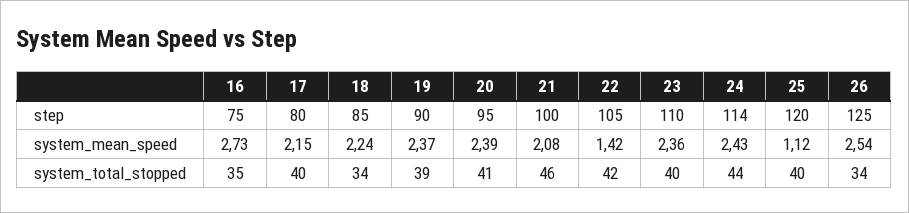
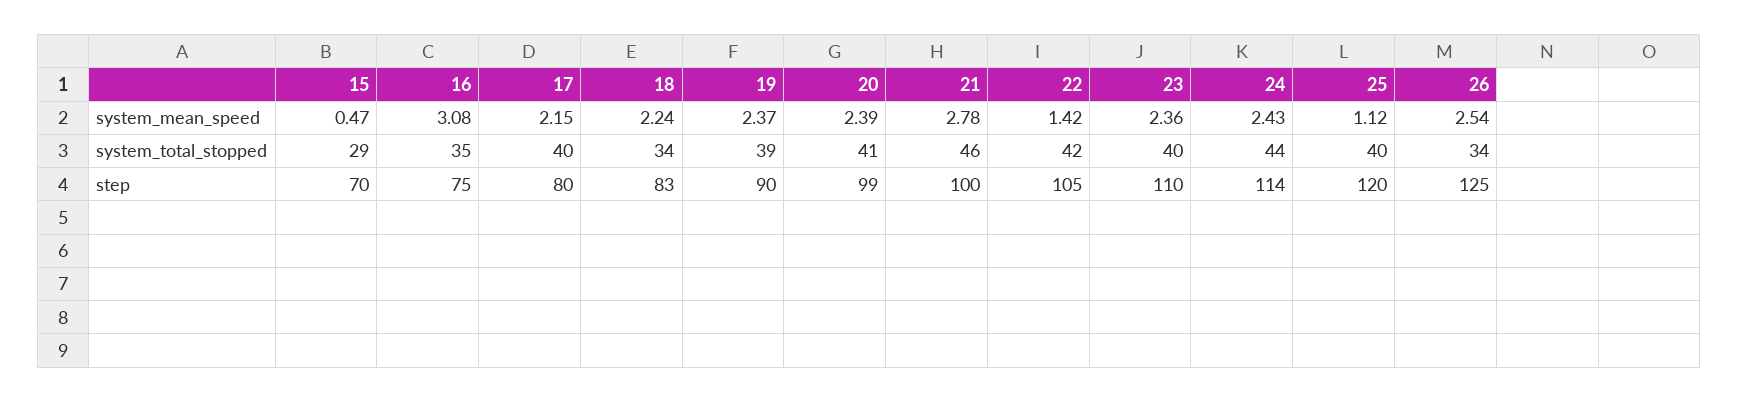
  {
    "16": {
      "step": 75,
-     "system_mean_speed": 2.73,
+     "system_mean_speed": 3.08,
      "system_total_stopped": 35
    },
    "17": {
      "step": 80,
      "system_mean_speed": 2.15,
      "system_total_stopped": 40
    },
    "18": {
-     "step": 85,
+     "step": 83,
      "system_mean_speed": 2.24,
      "system_total_stopped": 34
    },
    "19": {
      "step": 90,
      "system_mean_speed": 2.37,
      "system_total_stopped": 39
    },
    "20": {
-     "step": 95,
+     "step": 99,
      "system_mean_speed": 2.39,
      "system_total_stopped": 41
    },
    "21": {
      "step": 100,
-     "system_mean_speed": 2.08,
+     "system_mean_speed": 2.78,
      "system_total_stopped": 46
    },
    "22": {
      "step": 105,
      "system_mean_speed": 1.42,
      "system_total_stopped": 42
    },
    "23": {
      "step": 110,
      "system_mean_speed": 2.36,
      "system_total_stopped": 40
    },
    "24": {
      "step": 114,
      "system_mean_speed": 2.43,
      "system_total_stopped": 44
    },
    "25": {
      "step": 120,
      "system_mean_speed": 1.12,
      "system_total_stopped": 40
    },
    "26": {
      "step": 125,
      "system_mean_speed": 2.54,
      "system_total_stopped": 34
-   }
+   },
+   "15": {
+     "system_mean_speed": 0.47,
+     "system_total_stopped": 29,
+     "step": 70
+   }
  }

